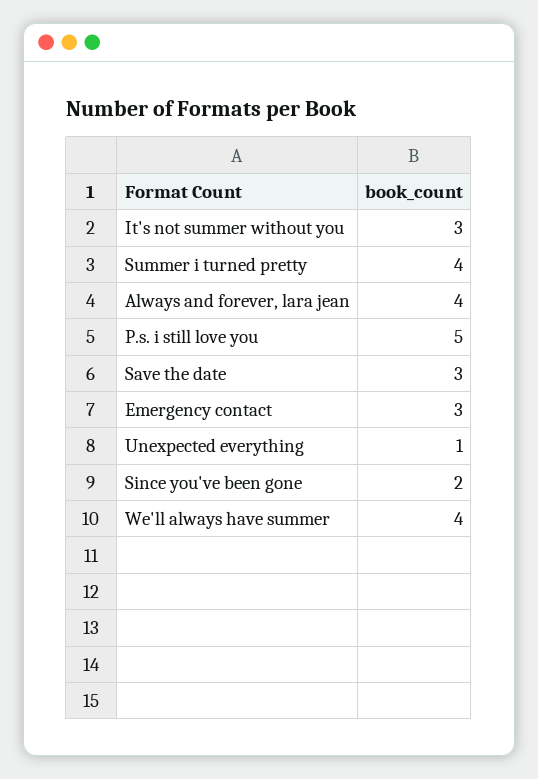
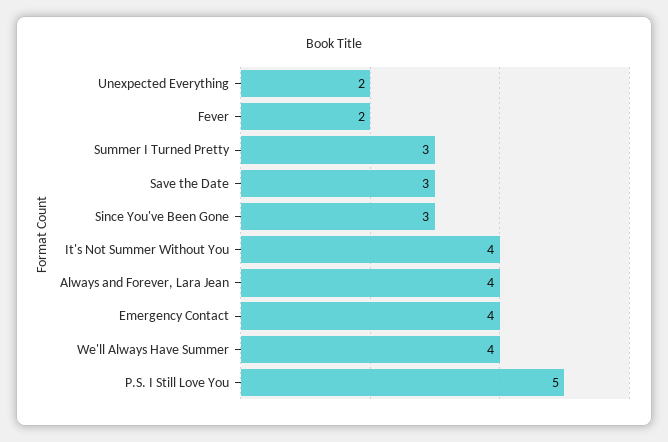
  {
-   "It's not summer without you": 3,
+   "It's not summer without you": 4,
-   "Summer i turned pretty": 4,
+   "Summer i turned pretty": 3,
    "Always and forever, lara jean": 4,
    "P.s. i still love you": 5,
    "Save the date": 3,
-   "Emergency contact": 3,
+   "Emergency contact": 4,
-   "Unexpected everything": 1,
+   "Unexpected everything": 2,
-   "Since you've been gone": 2,
+   "Since you've been gone": 3,
-   "We'll always have summer": 4
+   "We'll always have summer": 4,
+   "Fever": 2
  }

